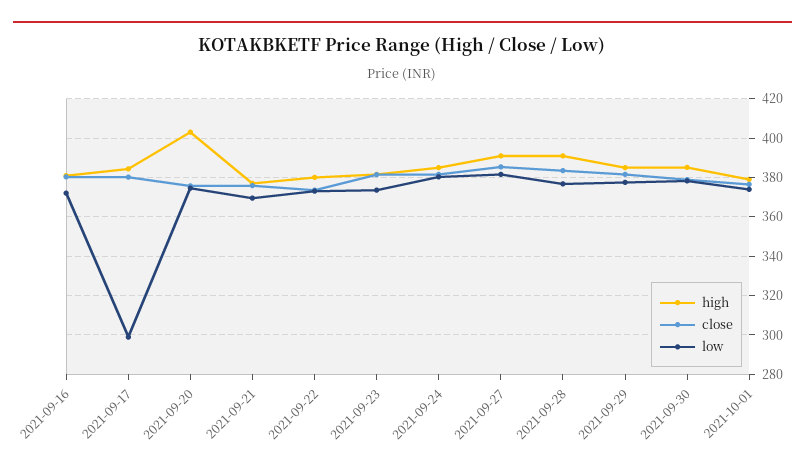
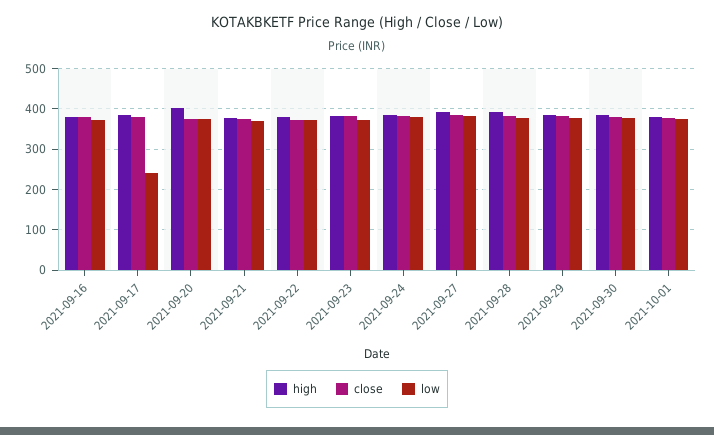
  {
    "high": {
      "2021-09-16": 380,
      "2021-09-17": 385,
      "2021-09-20": 405,
      "2021-09-21": 375,
      "2021-09-22": 380,
      "2021-09-23": 380,
      "2021-09-24": 385,
      "2021-09-27": 390,
      "2021-09-28": 390,
      "2021-09-29": 385,
      "2021-09-30": 385,
      "2021-10-01": 380
    },
    "close": {
      "2021-09-16": 380,
      "2021-09-17": 380,
      "2021-09-20": 375,
      "2021-09-21": 375,
      "2021-09-22": 375,
      "2021-09-23": 380,
      "2021-09-24": 380,
      "2021-09-27": 385,
      "2021-09-28": 385,
      "2021-09-29": 380,
      "2021-09-30": 380,
      "2021-10-01": 375
    },
    "low": {
      "2021-09-16": 370,
-     "2021-09-17": 300,
+     "2021-09-17": 240,
      "2021-09-20": 375,
      "2021-09-21": 370,
      "2021-09-22": 375,
      "2021-09-23": 375,
      "2021-09-24": 380,
      "2021-09-27": 380,
      "2021-09-28": 375,
      "2021-09-29": 380,
      "2021-09-30": 380,
      "2021-10-01": 375
    }
  }

